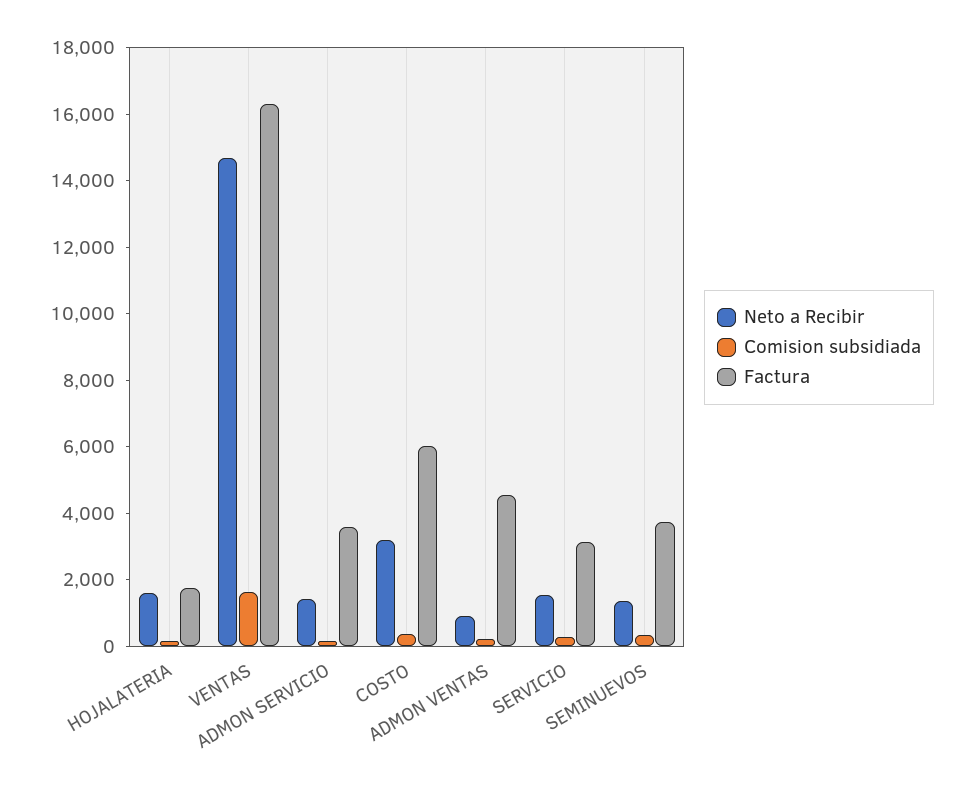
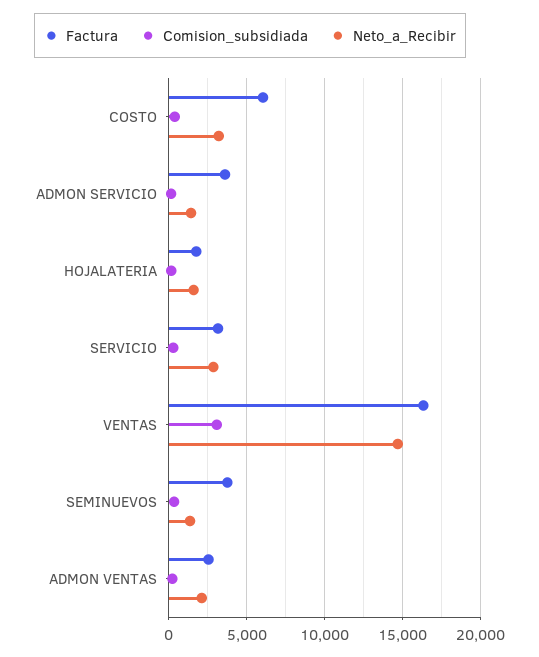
  {
    "Neto a Recibir": {
      "HOJALATERIA": 1500,
      "VENTAS": 14500,
      "ADMON SERVICIO": 1500,
      "COSTO": 3000,
-     "ADMON VENTAS": 1000,
+     "ADMON VENTAS": 2000,
-     "SERVICIO": 1500,
+     "SERVICIO": 3000,
      "SEMINUEVOS": 1500
    },
    "Comision subsidiada": {
      "HOJALATERIA": 0,
-     "VENTAS": 1500,
+     "VENTAS": 3000,
      "ADMON SERVICIO": 0,
      "COSTO": 500,
      "ADMON VENTAS": 0,
      "SERVICIO": 500,
      "SEMINUEVOS": 500
    },
    "Factura": {
      "HOJALATERIA": 2000,
      "VENTAS": 16500,
      "ADMON SERVICIO": 3500,
      "COSTO": 6000,
-     "ADMON VENTAS": 4500,
+     "ADMON VENTAS": 2500,
      "SERVICIO": 3000,
      "SEMINUEVOS": 4000
    }
  }

